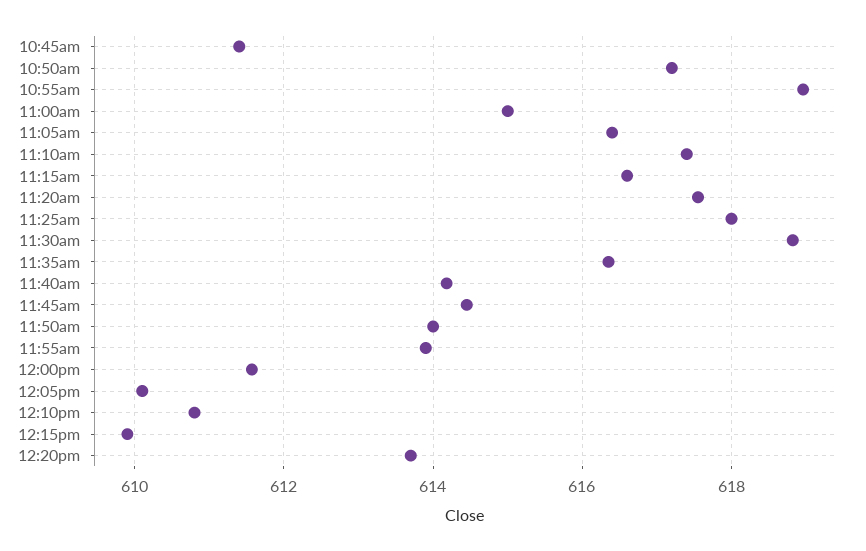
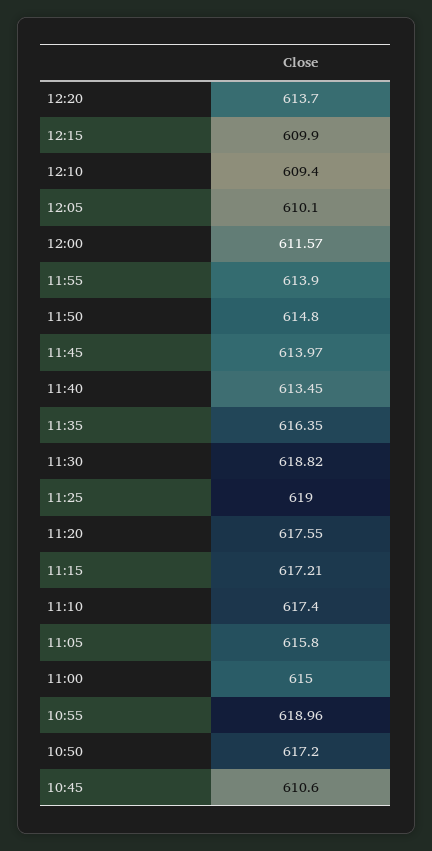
  {
-   "10:45am": 611.4,
+   "10:45am": 610.6,
    "10:50am": 617.2,
    "10:55am": 618.96,
    "11:00am": 615,
-   "11:05am": 616.4,
+   "11:05am": 615.8,
    "11:10am": 617.4,
-   "11:15am": 616.6,
+   "11:15am": 617.21,
    "11:20am": 617.55,
-   "11:25am": 618,
+   "11:25am": 619,
    "11:30am": 618.82,
    "11:35am": 616.35,
-   "11:40am": 614.2,
+   "11:40am": 613.45,
-   "11:45am": 614.4,
+   "11:45am": 613.97,
-   "11:50am": 614,
+   "11:50am": 614.8,
    "11:55am": 613.9,
    "12:00pm": 611.57,
    "12:05pm": 610.1,
-   "12:10pm": 610.8,
+   "12:10pm": 609.4,
    "12:15pm": 609.9,
    "12:20pm": 613.7
  }

